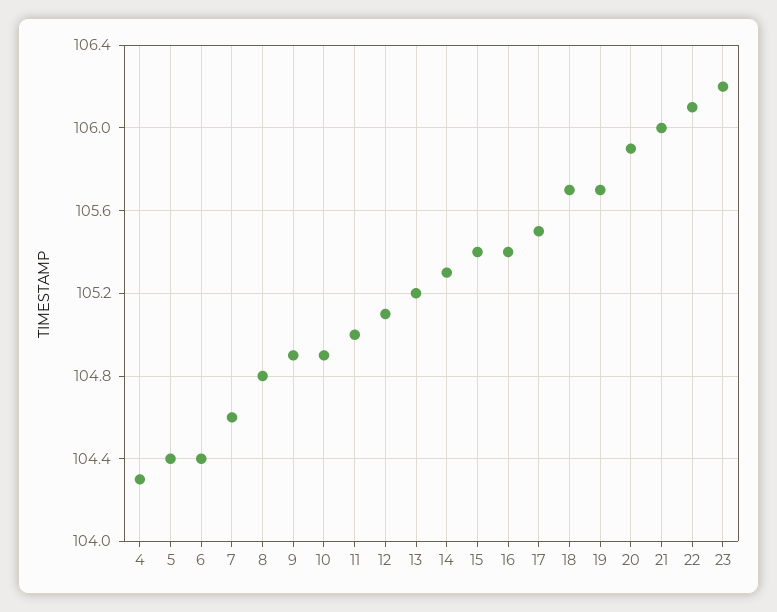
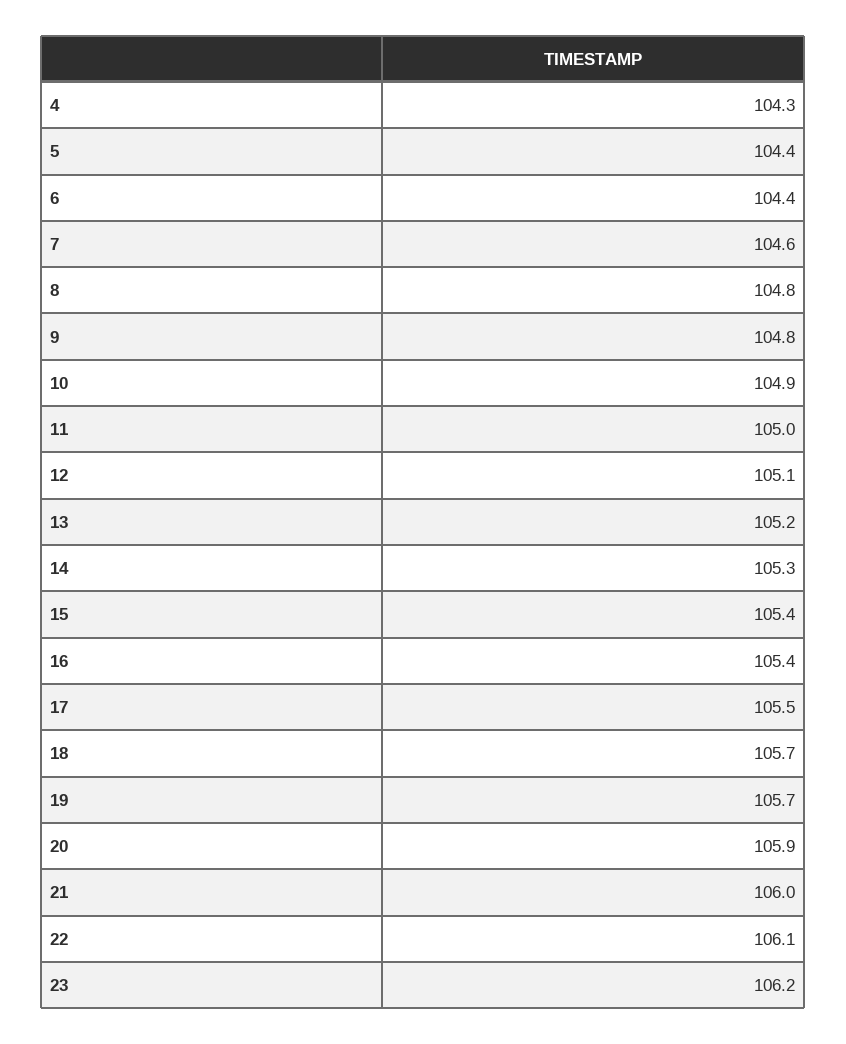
  {
    "4": 104.3,
    "5": 104.4,
    "6": 104.4,
    "7": 104.6,
    "8": 104.8,
-   "9": 104.9,
+   "9": 104.8,
    "10": 104.9,
    "11": 105,
    "12": 105.1,
    "13": 105.2,
    "14": 105.3,
    "15": 105.4,
    "16": 105.4,
    "17": 105.5,
    "18": 105.7,
    "19": 105.7,
    "20": 105.9,
    "21": 106,
    "22": 106.1,
    "23": 106.2
  }

